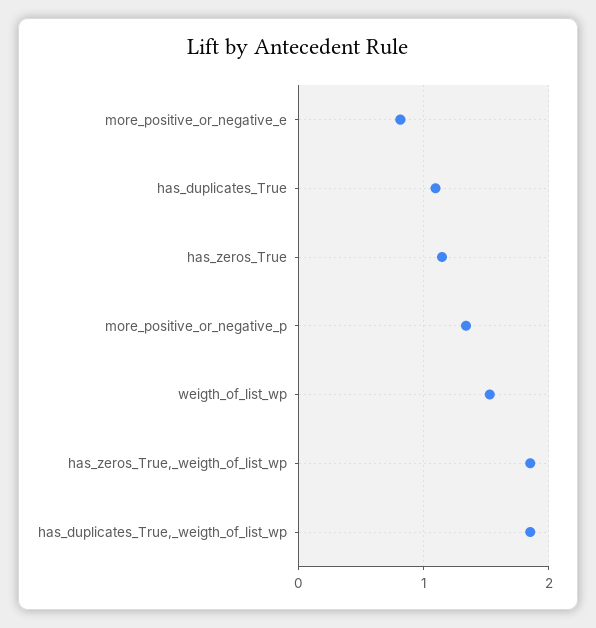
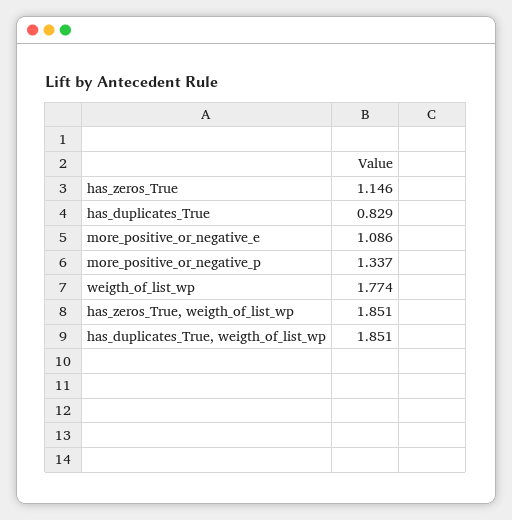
  {
-   "more_positive_or_negative_e": 0.8,
+   "more_positive_or_negative_e": 1.086,
-   "has_duplicates_True": 1.1,
+   "has_duplicates_True": 0.829,
    "has_zeros_True": 1.146,
    "more_positive_or_negative_p": 1.337,
-   "weigth_of_list_wp": 1.5,
+   "weigth_of_list_wp": 1.774,
    "has_zeros_True,_weigth_of_list_wp": 1.851,
    "has_duplicates_True,_weigth_of_list_wp": 1.851
  }

